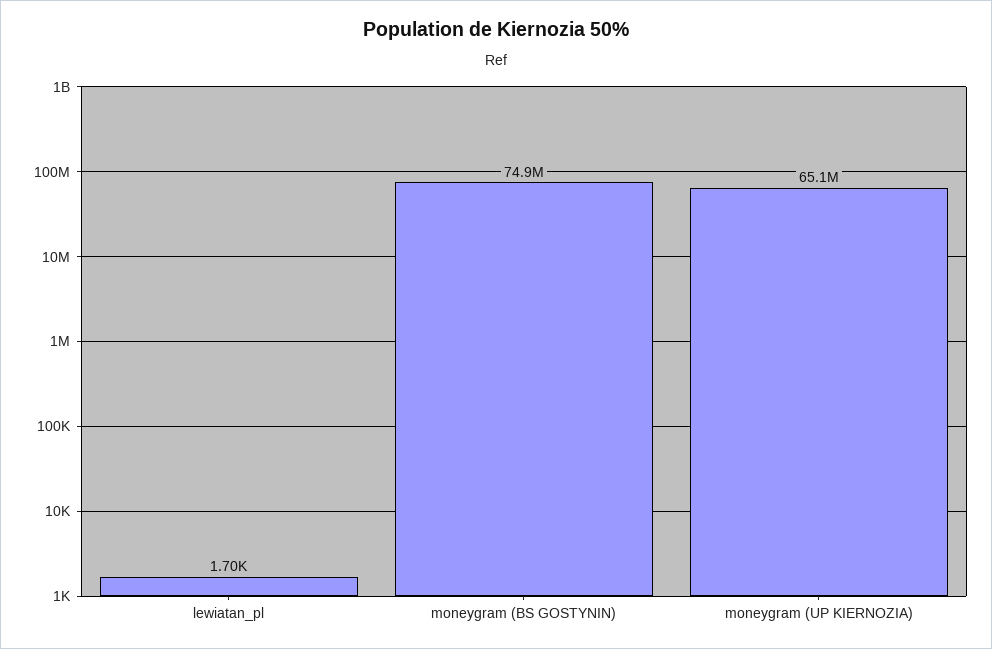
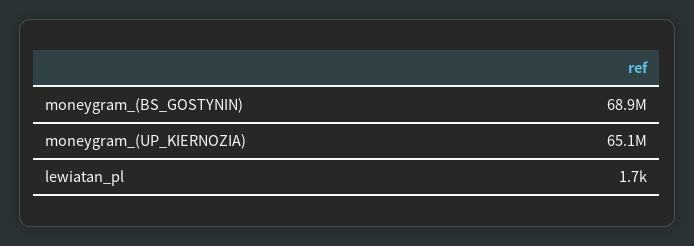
  {
    "lewiatan_pl": 1700,
-   "moneygram (BS GOSTYNIN)": 74900000,
+   "moneygram (BS GOSTYNIN)": 68900000,
    "moneygram (UP KIERNOZIA)": 65100000
  }

